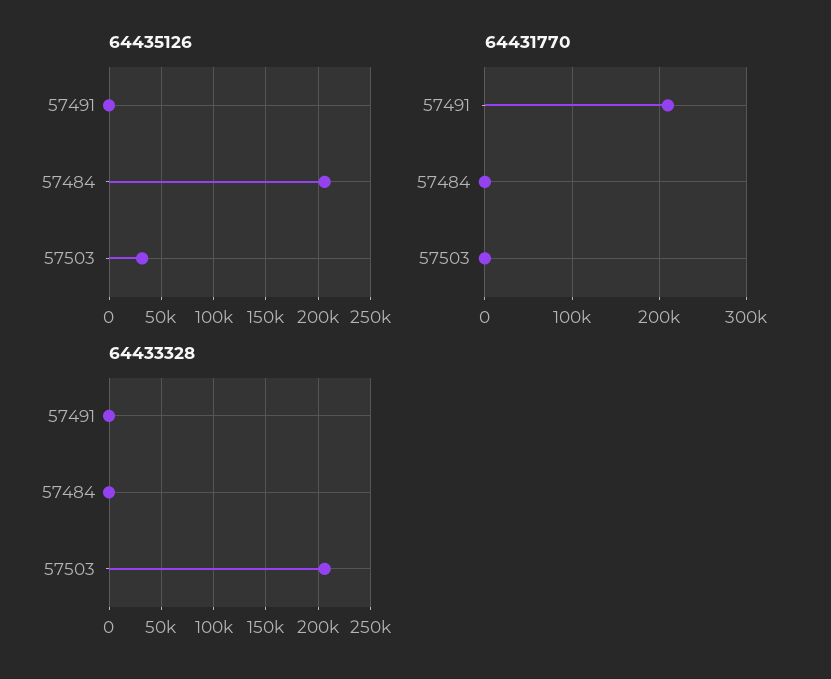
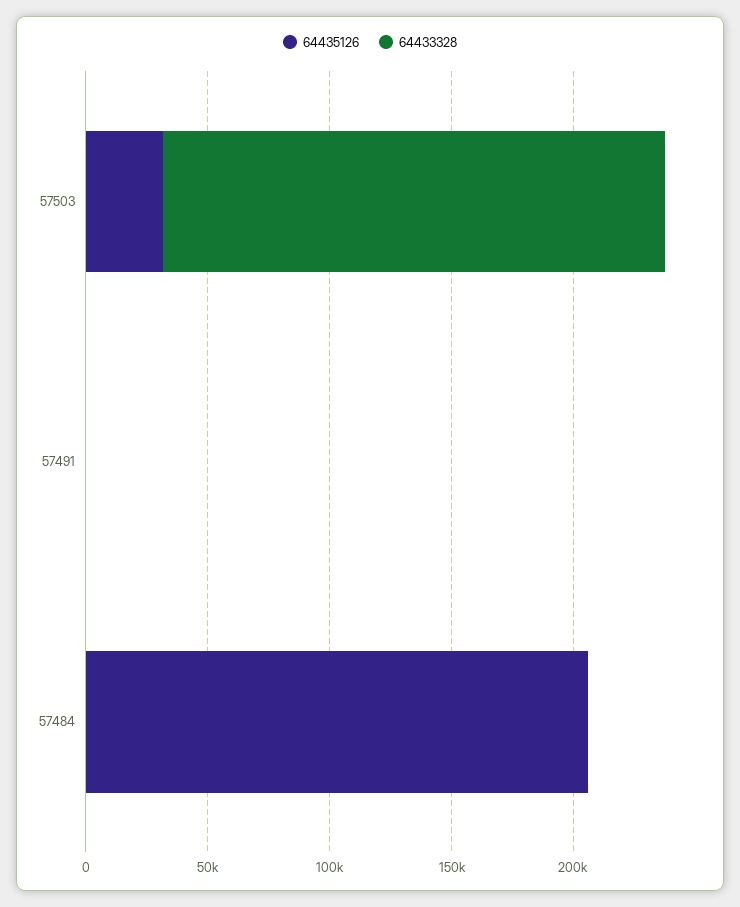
  {
    "64435126": {
      "57491": 0,
      "57484": 210000,
      "57503": 30000
    },
-   "64431770": {
-     "57491": 210000,
-     "57484": 0,
-     "57503": 0
-   },
    "64433328": {
      "57491": 0,
      "57484": 0,
      "57503": 210000
    }
  }

